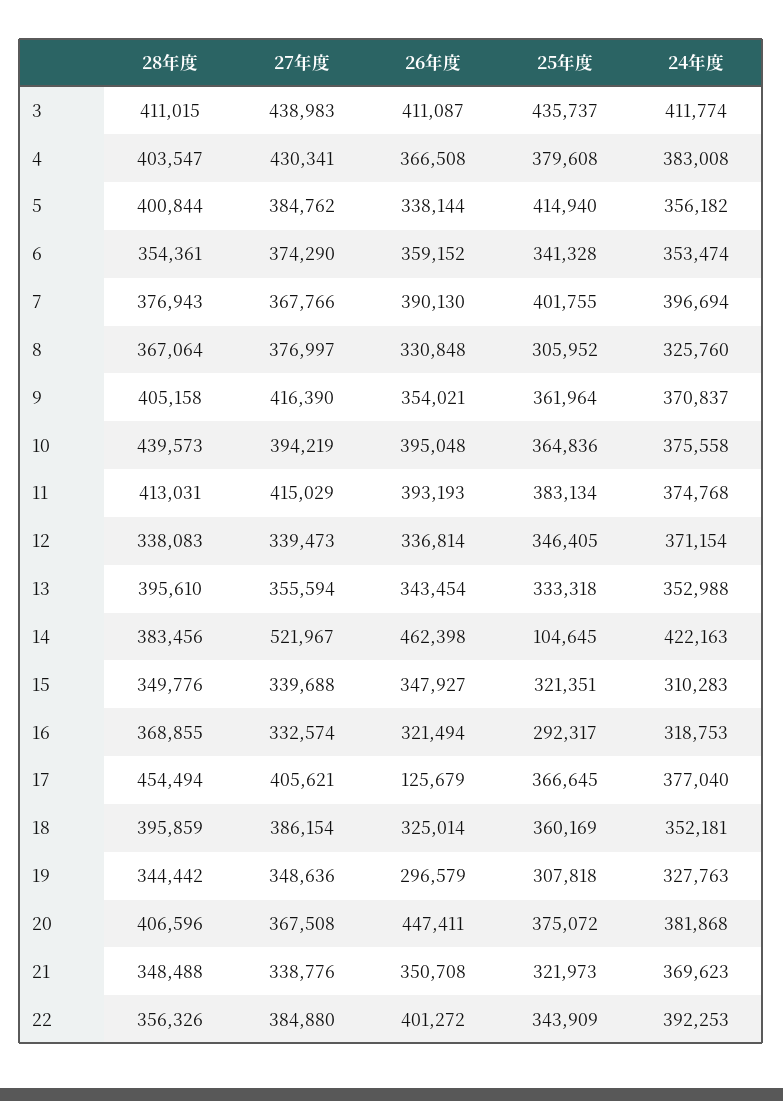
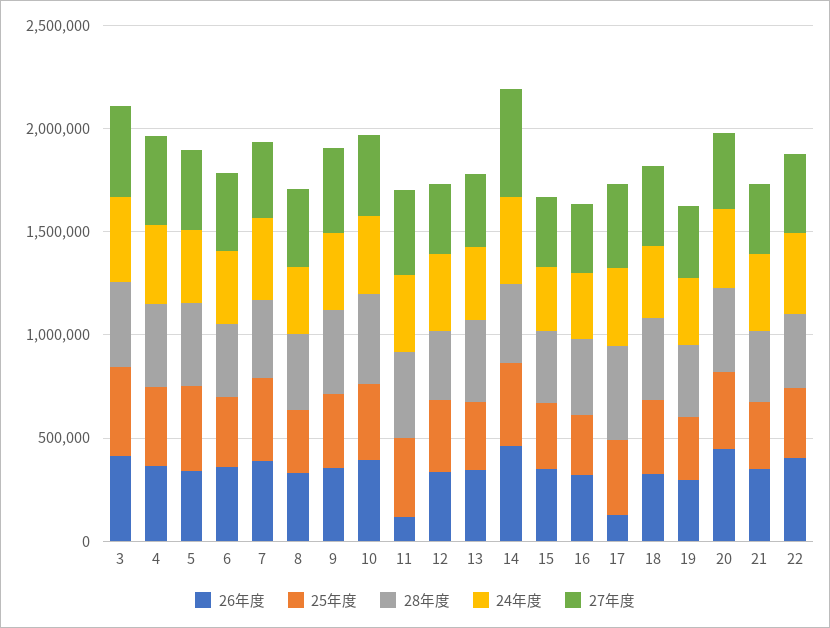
  {
    "28年度": {
      "3": 411015,
      "4": 403547,
      "5": 400844,
      "6": 354361,
      "7": 376943,
      "8": 367064,
      "9": 405158,
      "10": 439573,
      "11": 413031,
      "12": 338083,
      "13": 395610,
      "14": 383456,
      "15": 349776,
      "16": 368855,
      "17": 454494,
      "18": 395859,
      "19": 344442,
      "20": 406596,
      "21": 348488,
      "22": 356326
    },
    "27年度": {
      "3": 438983,
      "4": 430341,
      "5": 384762,
      "6": 374290,
      "7": 367766,
      "8": 376997,
      "9": 416390,
      "10": 394219,
      "11": 415029,
      "12": 339473,
      "13": 355594,
      "14": 521967,
      "15": 339688,
      "16": 332574,
      "17": 405621,
      "18": 386154,
      "19": 348636,
      "20": 367508,
      "21": 338776,
      "22": 384880
    },
    "26年度": {
      "3": 411087,
      "4": 366508,
      "5": 338144,
      "6": 359152,
      "7": 390130,
      "8": 330848,
      "9": 354021,
      "10": 395048,
-     "11": 393193,
+     "11": 100000,
      "12": 336814,
      "13": 343454,
      "14": 462398,
      "15": 347927,
      "16": 321494,
      "17": 125679,
      "18": 325014,
      "19": 296579,
      "20": 447411,
      "21": 350708,
      "22": 401272
    },
    "25年度": {
      "3": 435737,
      "4": 379608,
      "5": 414940,
      "6": 341328,
      "7": 401755,
      "8": 305952,
      "9": 361964,
      "10": 364836,
      "11": 383134,
      "12": 346405,
      "13": 333318,
-     "14": 104645,
+     "14": 400000,
      "15": 321351,
      "16": 292317,
      "17": 366645,
      "18": 360169,
      "19": 307818,
      "20": 375072,
      "21": 321973,
      "22": 343909
    },
    "24年度": {
      "3": 411774,
      "4": 383008,
      "5": 356182,
      "6": 353474,
      "7": 396694,
      "8": 325760,
      "9": 370837,
      "10": 375558,
      "11": 374768,
      "12": 371154,
      "13": 352988,
      "14": 422163,
      "15": 310283,
      "16": 318753,
      "17": 377040,
      "18": 352181,
      "19": 327763,
      "20": 381868,
      "21": 369623,
      "22": 392253
    }
  }

